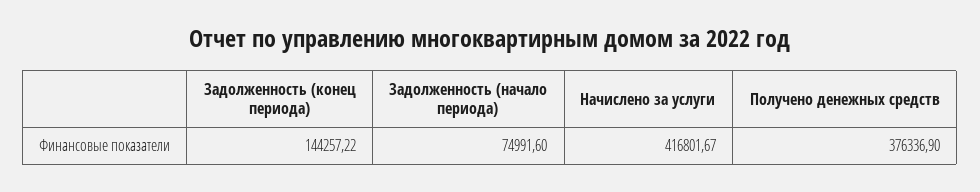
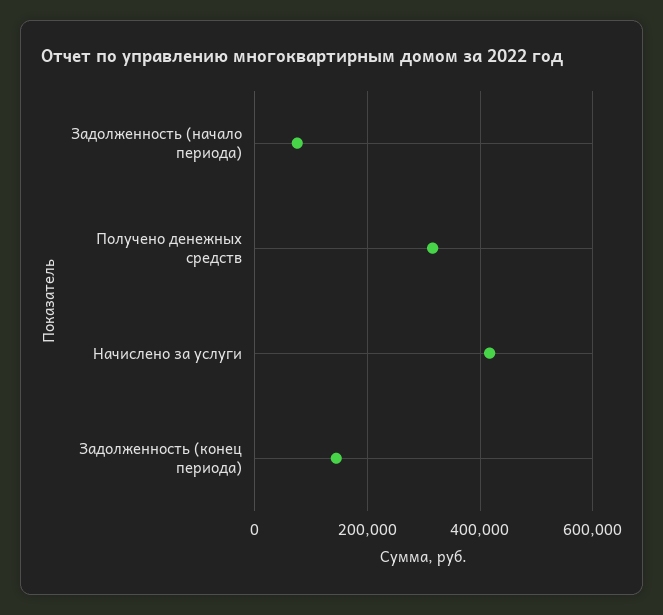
  {
    "Задолженность (конец периода)": 144257.22,
    "Задолженность (начало периода)": 74991.6,
    "Начислено за услуги": 416801.67,
-   "Получено денежных средств": 376336.9
+   "Получено денежных средств": 320000
  }

